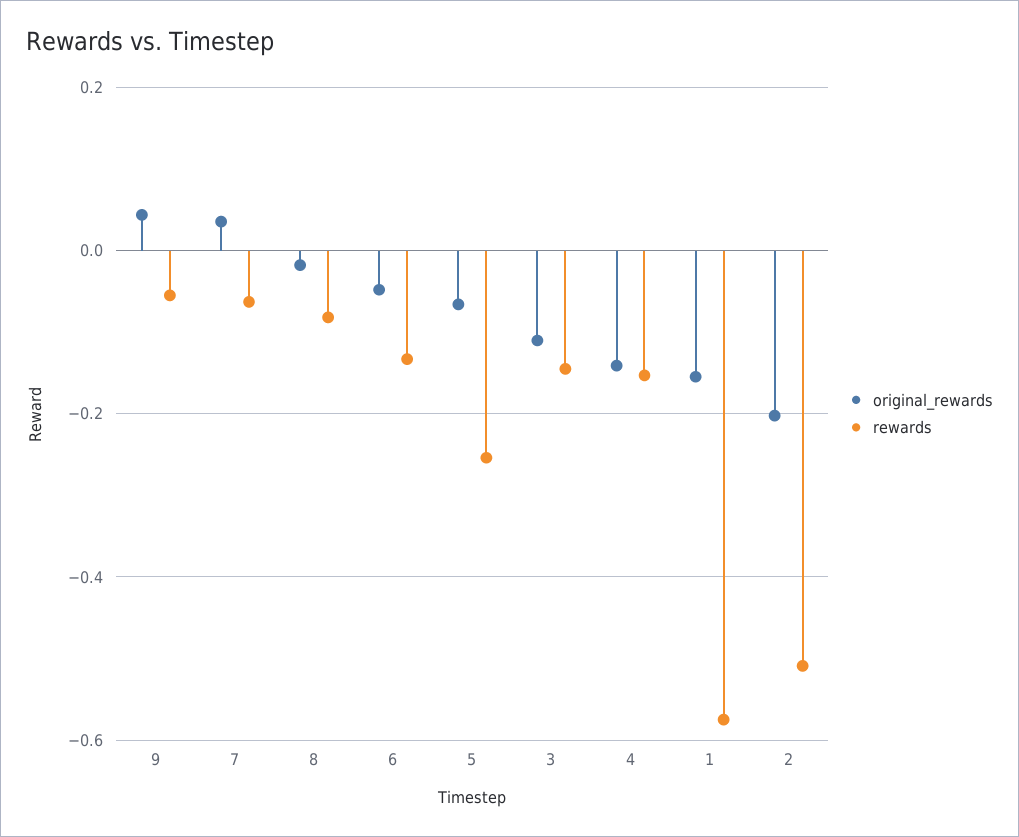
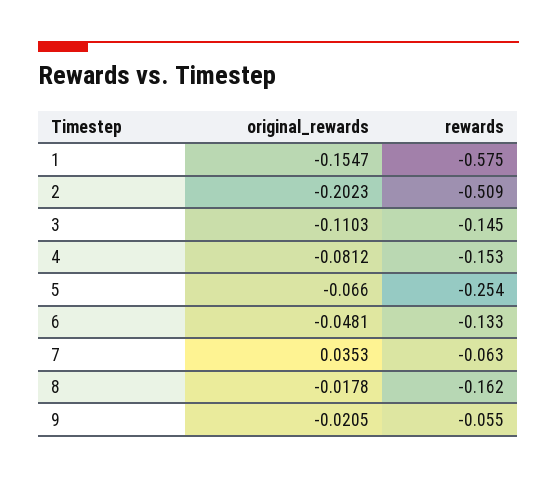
  {
    "original_rewards": {
-     "9": 0.04,
+     "9": -0.0205,
      "7": 0.0353,
      "8": -0.0178,
      "6": -0.0481,
      "5": -0.066,
      "3": -0.1103,
-     "4": -0.14,
+     "4": -0.0812,
      "1": -0.1547,
      "2": -0.2023
    },
    "rewards": {
      "9": -0.055,
      "7": -0.063,
-     "8": -0.08,
+     "8": -0.162,
      "6": -0.133,
      "5": -0.254,
      "3": -0.145,
      "4": -0.153,
      "1": -0.575,
      "2": -0.509
    }
  }

